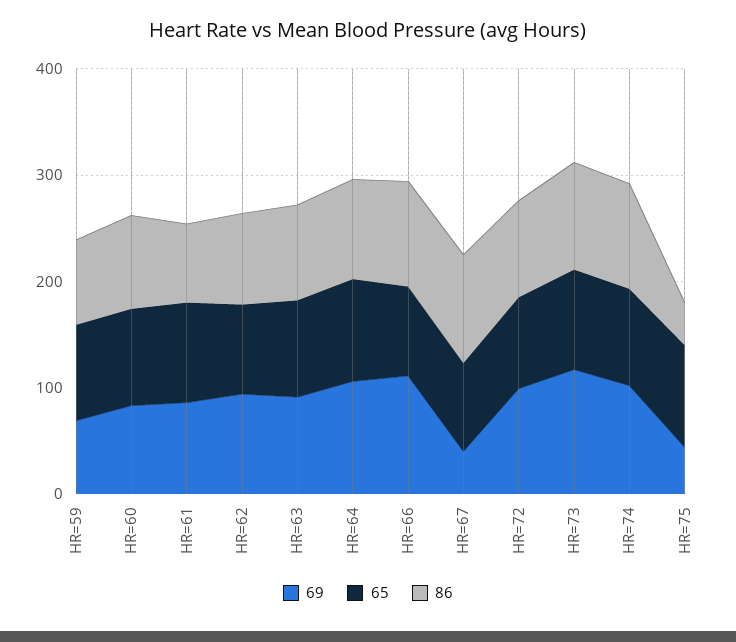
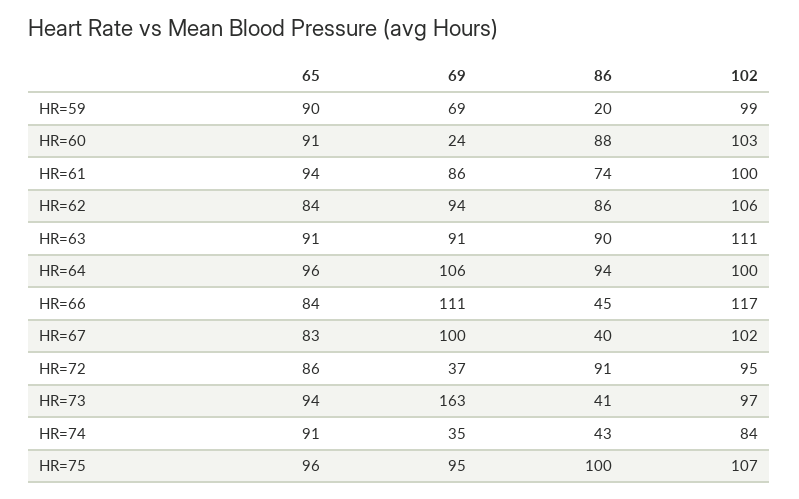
  {
    "69": {
      "HR=59": 69,
-     "HR=60": 80,
+     "HR=60": 24,
      "HR=61": 86,
      "HR=62": 94,
      "HR=63": 91,
      "HR=64": 106,
      "HR=66": 111,
-     "HR=67": 40,
+     "HR=67": 100,
-     "HR=72": 100,
+     "HR=72": 37,
-     "HR=73": 120,
+     "HR=73": 163,
-     "HR=74": 100,
+     "HR=74": 35,
-     "HR=75": 40
+     "HR=75": 95
    },
    "65": {
      "HR=59": 90,
      "HR=60": 91,
      "HR=61": 94,
      "HR=62": 84,
      "HR=63": 91,
      "HR=64": 96,
      "HR=66": 84,
      "HR=67": 83,
      "HR=72": 86,
      "HR=73": 94,
      "HR=74": 91,
      "HR=75": 96
    },
    "86": {
-     "HR=59": 80,
+     "HR=59": 20,
      "HR=60": 88,
      "HR=61": 74,
      "HR=62": 86,
      "HR=63": 90,
      "HR=64": 94,
-     "HR=66": 100,
+     "HR=66": 45,
-     "HR=67": 100,
+     "HR=67": 40,
      "HR=72": 91,
-     "HR=73": 100,
+     "HR=73": 41,
-     "HR=74": 100,
+     "HR=74": 43,
-     "HR=75": 40
+     "HR=75": 100
-   }
+   },
+   "102": {
+     "HR=59": 99,
+     "HR=60": 103,
+     "HR=61": 100,
+     "HR=62": 106,
+     "HR=63": 111,
+     "HR=64": 100,
+     "HR=66": 117,
+     "HR=67": 102,
+     "HR=72": 95,
+     "HR=73": 97,
+     "HR=74": 84,
+     "HR=75": 107
+   }
  }

